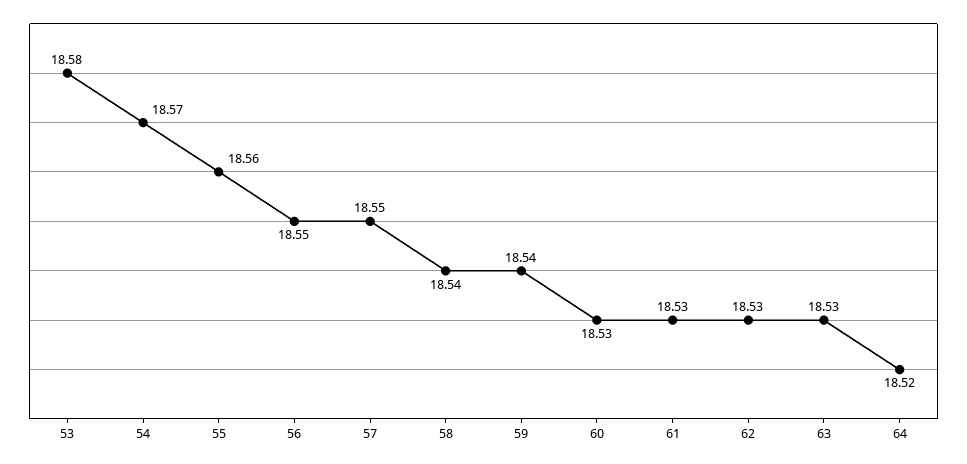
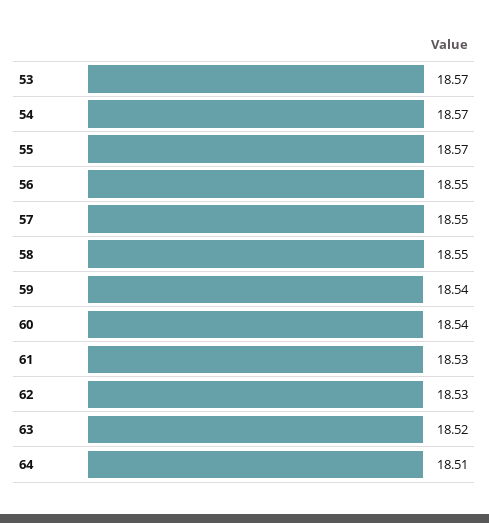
  {
-   "53": 18.58,
+   "53": 18.57,
    "54": 18.57,
-   "55": 18.56,
+   "55": 18.57,
    "56": 18.55,
    "57": 18.55,
-   "58": 18.54,
+   "58": 18.55,
    "59": 18.54,
-   "60": 18.53,
+   "60": 18.54,
    "61": 18.53,
    "62": 18.53,
-   "63": 18.53,
+   "63": 18.52,
-   "64": 18.52
+   "64": 18.51
  }

